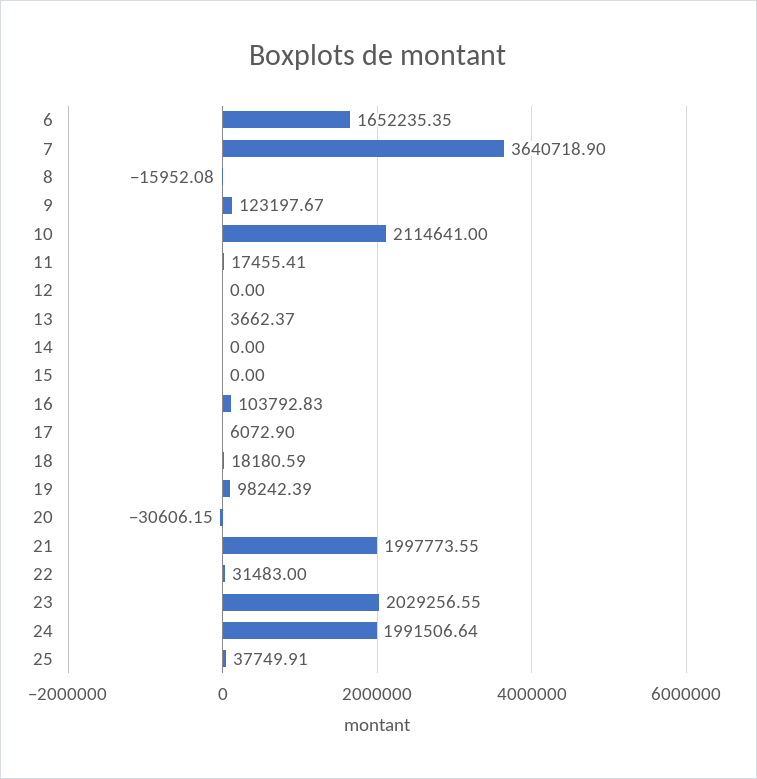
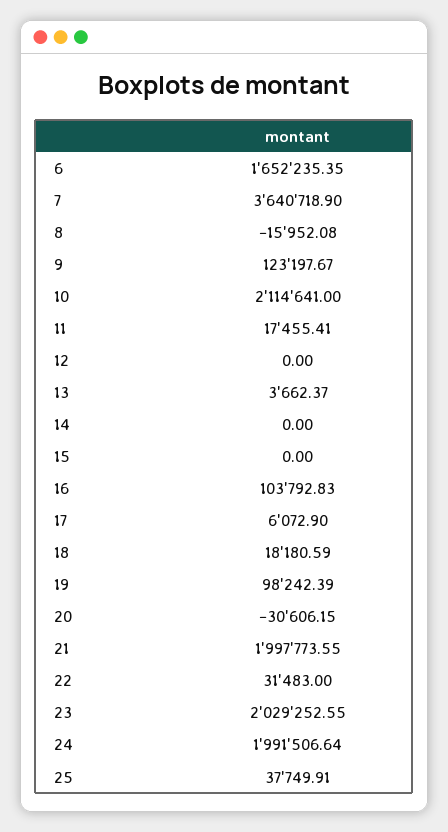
  {
    "6": 1652235.35,
    "7": 3640718.9,
    "8": -15952.08,
    "9": 123197.67,
    "10": 2114641,
    "11": 17455.41,
    "12": 0,
    "13": 3662.37,
    "14": 0,
    "15": 0,
    "16": 103792.83,
    "17": 6072.9,
    "18": 18180.59,
    "19": 98242.39,
    "20": -30606.15,
    "21": 1997773.55,
    "22": 31483,
-   "23": 2029256.55,
+   "23": 2029252.55,
    "24": 1991506.64,
    "25": 37749.91
  }

